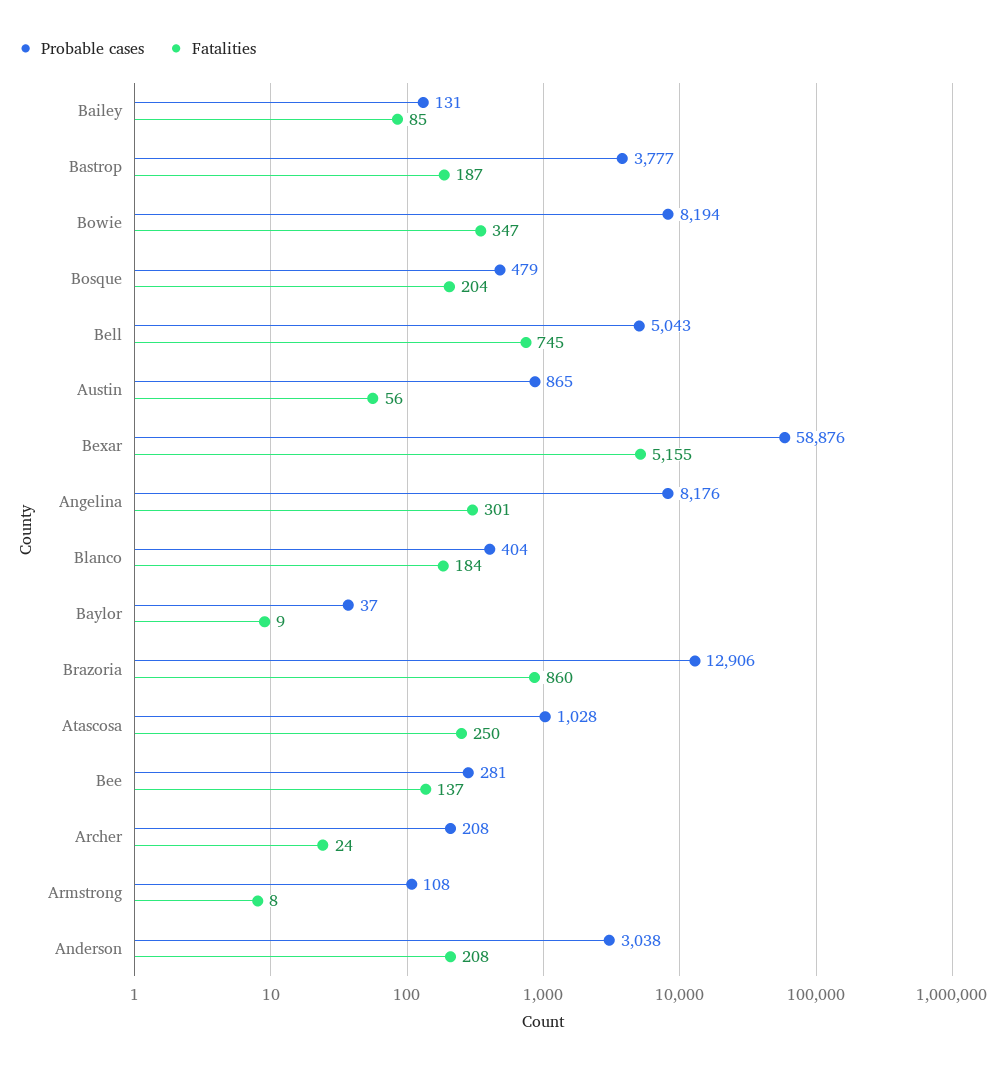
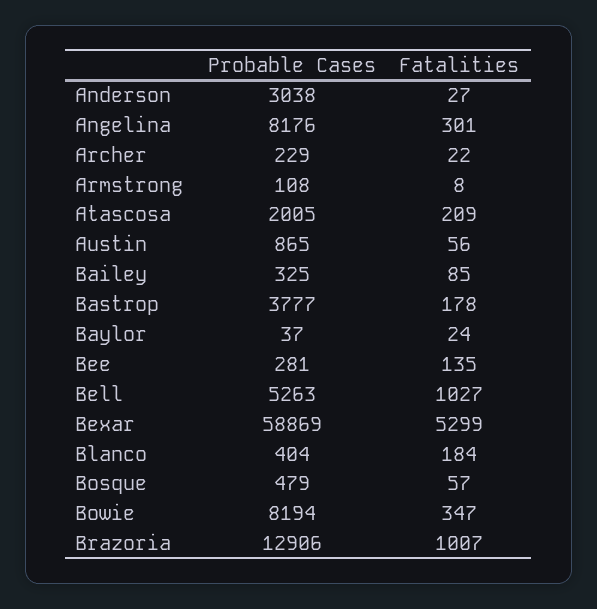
  {
    "Probable cases": {
-     "Bailey": 131,
+     "Bailey": 325,
      "Bastrop": 3777,
      "Bowie": 8194,
      "Bosque": 479,
-     "Bell": 5043,
+     "Bell": 5263,
      "Austin": 865,
-     "Bexar": 58876,
+     "Bexar": 58869,
      "Angelina": 8176,
      "Blanco": 404,
      "Baylor": 37,
      "Brazoria": 12906,
-     "Atascosa": 1028,
+     "Atascosa": 2005,
      "Bee": 281,
-     "Archer": 208,
+     "Archer": 229,
      "Armstrong": 108,
      "Anderson": 3038
    },
    "Fatalities": {
      "Bailey": 85,
-     "Bastrop": 187,
+     "Bastrop": 178,
      "Bowie": 347,
-     "Bosque": 204,
+     "Bosque": 57,
-     "Bell": 745,
+     "Bell": 1027,
      "Austin": 56,
-     "Bexar": 5155,
+     "Bexar": 5299,
      "Angelina": 301,
      "Blanco": 184,
-     "Baylor": 9,
+     "Baylor": 24,
-     "Brazoria": 860,
+     "Brazoria": 1007,
-     "Atascosa": 250,
+     "Atascosa": 209,
-     "Bee": 137,
+     "Bee": 135,
-     "Archer": 24,
+     "Archer": 22,
      "Armstrong": 8,
-     "Anderson": 208
+     "Anderson": 27
    }
  }

